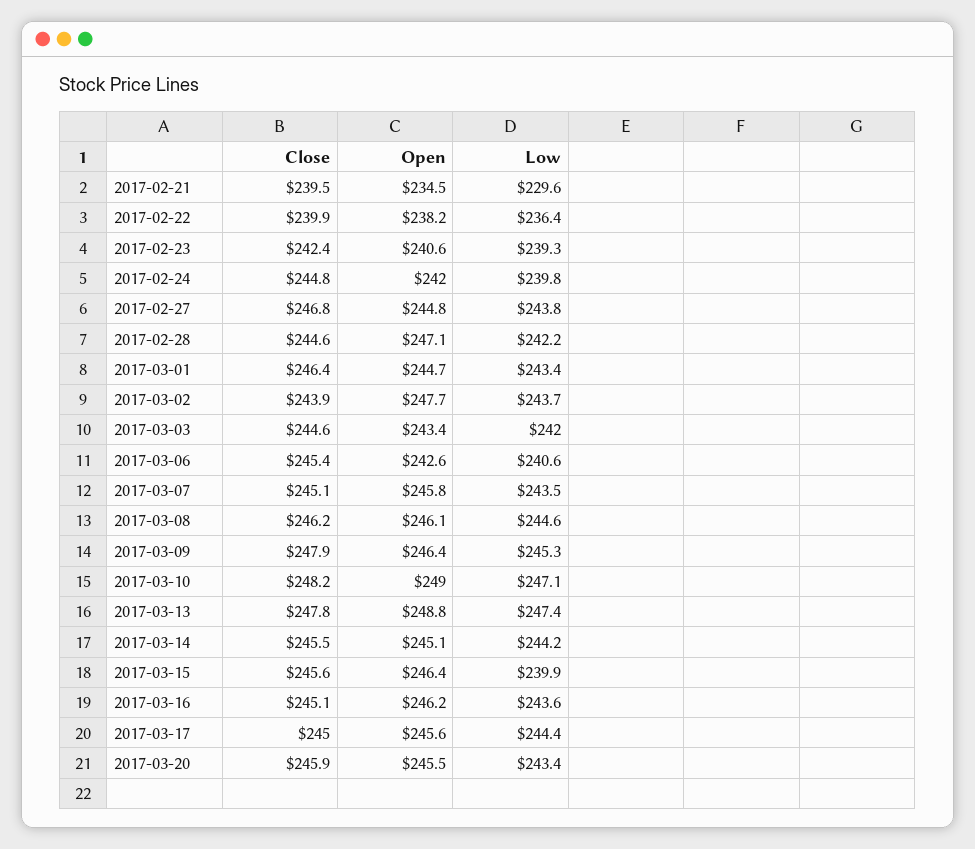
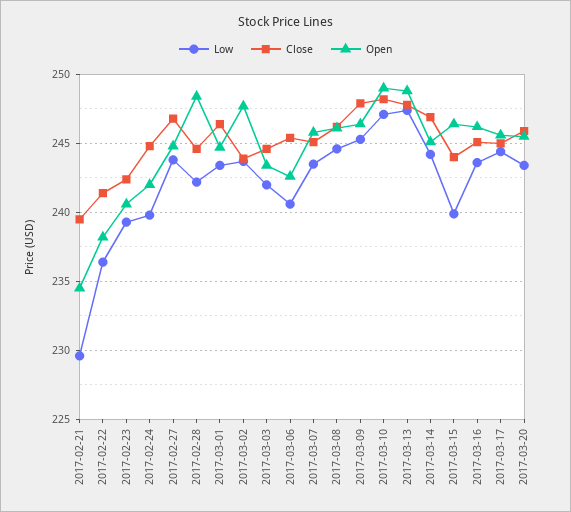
  {
    "Close": {
      "2017-02-21": 239.5,
-     "2017-02-22": 239.9,
+     "2017-02-22": 241.5,
      "2017-02-23": 242.4,
      "2017-02-24": 244.8,
      "2017-02-27": 246.8,
      "2017-02-28": 244.6,
      "2017-03-01": 246.4,
      "2017-03-02": 243.9,
      "2017-03-03": 244.6,
      "2017-03-06": 245.4,
      "2017-03-07": 245.1,
      "2017-03-08": 246.2,
      "2017-03-09": 247.9,
      "2017-03-10": 248.2,
      "2017-03-13": 247.8,
-     "2017-03-14": 245.5,
+     "2017-03-14": 247,
-     "2017-03-15": 245.6,
+     "2017-03-15": 244,
      "2017-03-16": 245.1,
      "2017-03-17": 245,
      "2017-03-20": 245.9
    },
    "Open": {
      "2017-02-21": 234.5,
      "2017-02-22": 238.2,
      "2017-02-23": 240.6,
      "2017-02-24": 242,
      "2017-02-27": 244.8,
-     "2017-02-28": 247.1,
+     "2017-02-28": 248.5,
      "2017-03-01": 244.7,
      "2017-03-02": 247.7,
      "2017-03-03": 243.4,
      "2017-03-06": 242.6,
      "2017-03-07": 245.8,
      "2017-03-08": 246.1,
      "2017-03-09": 246.4,
      "2017-03-10": 249,
      "2017-03-13": 248.8,
      "2017-03-14": 245.1,
      "2017-03-15": 246.4,
      "2017-03-16": 246.2,
      "2017-03-17": 245.6,
      "2017-03-20": 245.5
    },
    "Low": {
      "2017-02-21": 229.6,
      "2017-02-22": 236.4,
      "2017-02-23": 239.3,
      "2017-02-24": 239.8,
      "2017-02-27": 243.8,
      "2017-02-28": 242.2,
      "2017-03-01": 243.4,
      "2017-03-02": 243.7,
      "2017-03-03": 242,
      "2017-03-06": 240.6,
      "2017-03-07": 243.5,
      "2017-03-08": 244.6,
      "2017-03-09": 245.3,
      "2017-03-10": 247.1,
      "2017-03-13": 247.4,
      "2017-03-14": 244.2,
      "2017-03-15": 239.9,
      "2017-03-16": 243.6,
      "2017-03-17": 244.4,
      "2017-03-20": 243.4
    }
  }

